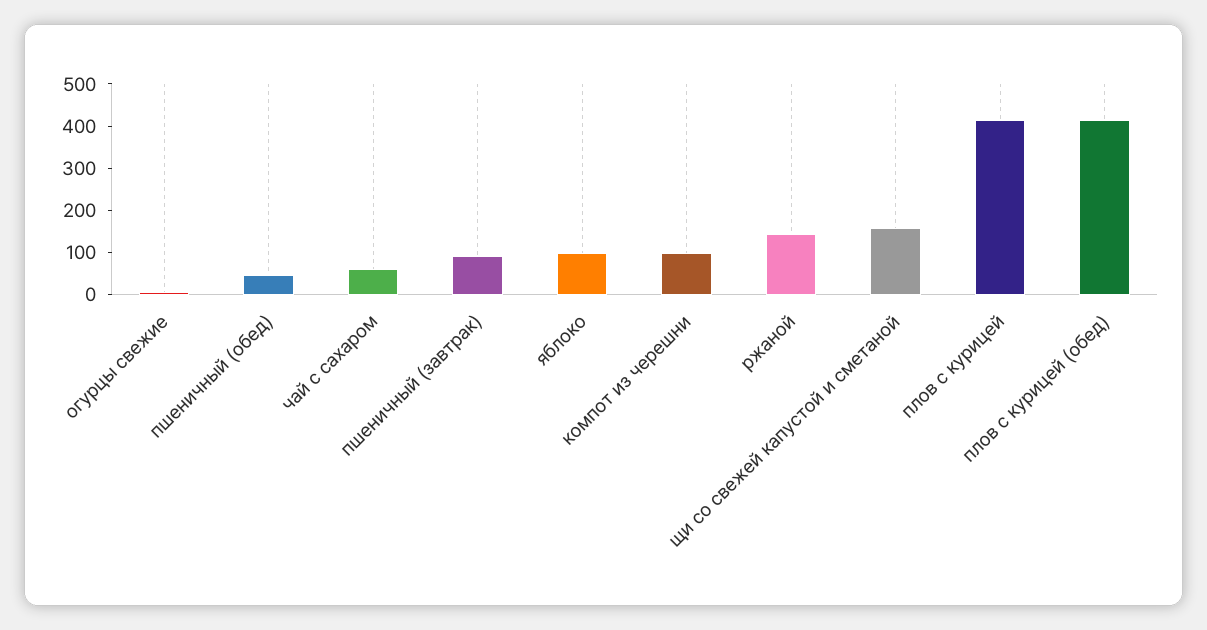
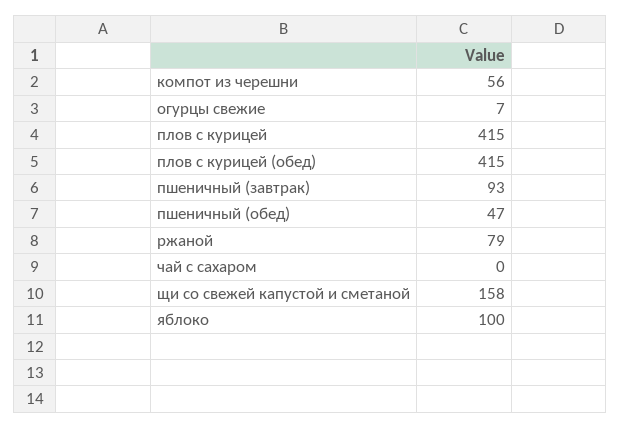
  {
    "огурцы свежие": 7,
    "пшеничный (обед)": 47,
-   "чай с сахаром": 60,
+   "чай с сахаром": 0,
    "пшеничный (завтрак)": 93,
    "яблоко": 100,
-   "компот из черешни": 100,
+   "компот из черешни": 56,
-   "ржаной": 140,
+   "ржаной": 79,
    "щи со свежей капустой и сметаной": 158,
    "плов с курицей": 415,
    "плов с курицей (обед)": 415
  }

